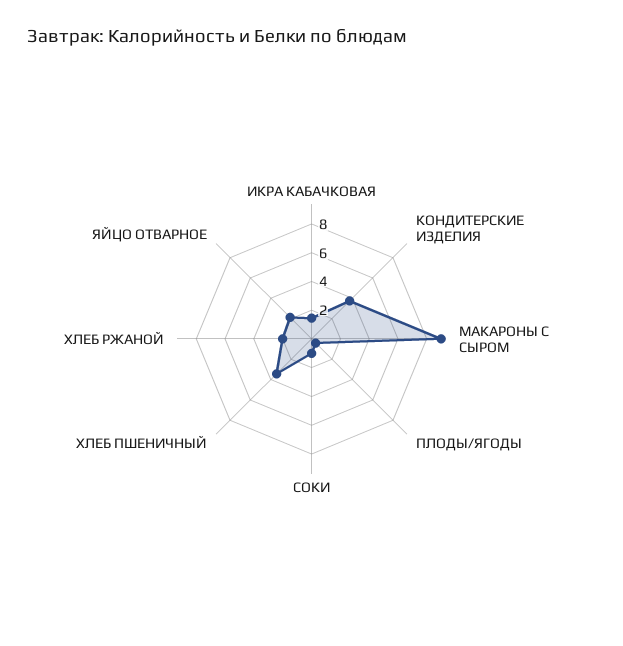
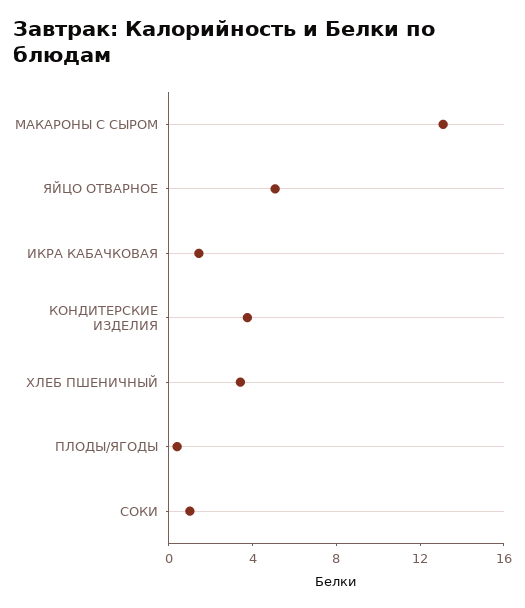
  {
    "ИКРА КАБАЧКОВАЯ": 1,
    "КОНДИТЕРСКИЕ ИЗДЕЛИЯ": 4,
-   "МАКАРОНЫ С СЫРОМ": 9,
+   "МАКАРОНЫ С СЫРОМ": 13,
    "ПЛОДЫ/ЯГОДЫ": 0,
    "СОКИ": 1,
    "ХЛЕБ ПШЕНИЧНЫЙ": 3,
-   "ХЛЕБ РЖАНОЙ": 2,
-   "ЯЙЦО ОТВАРНОЕ": 2
+   "ЯЙЦО ОТВАРНОЕ": 5
  }

